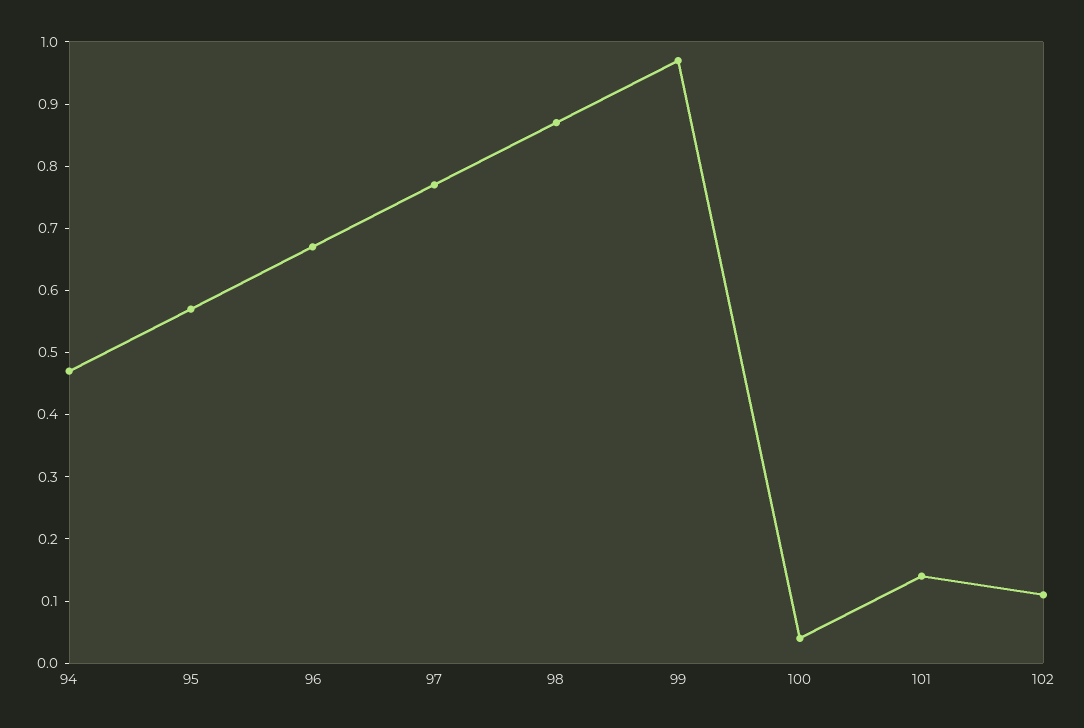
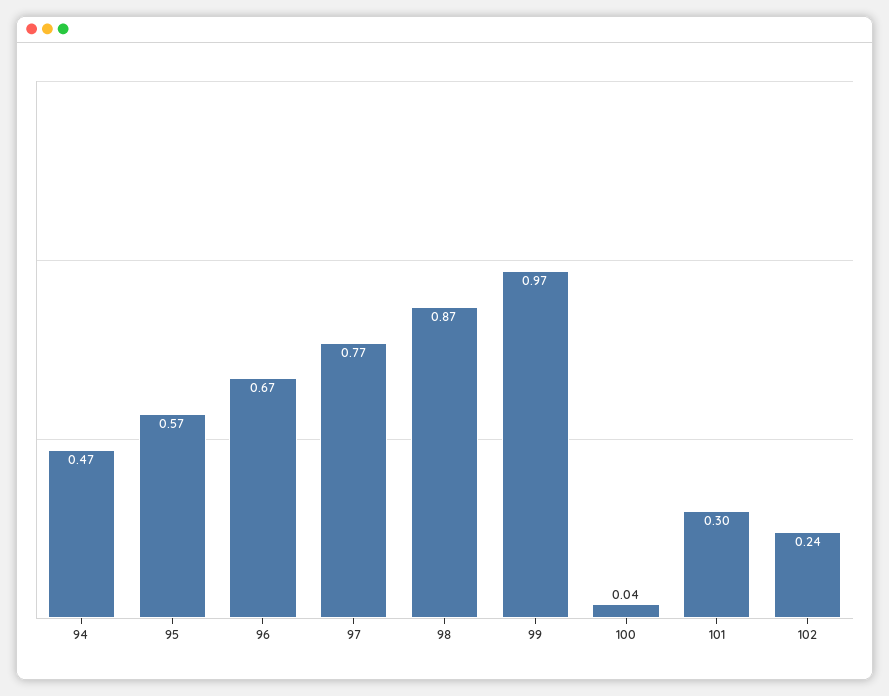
  {
    "94": 0.47,
    "95": 0.57,
    "96": 0.67,
    "97": 0.77,
    "98": 0.87,
    "99": 0.97,
    "100": 0.04,
-   "101": 0.15,
+   "101": 0.3,
-   "102": 0.1
+   "102": 0.24
  }

